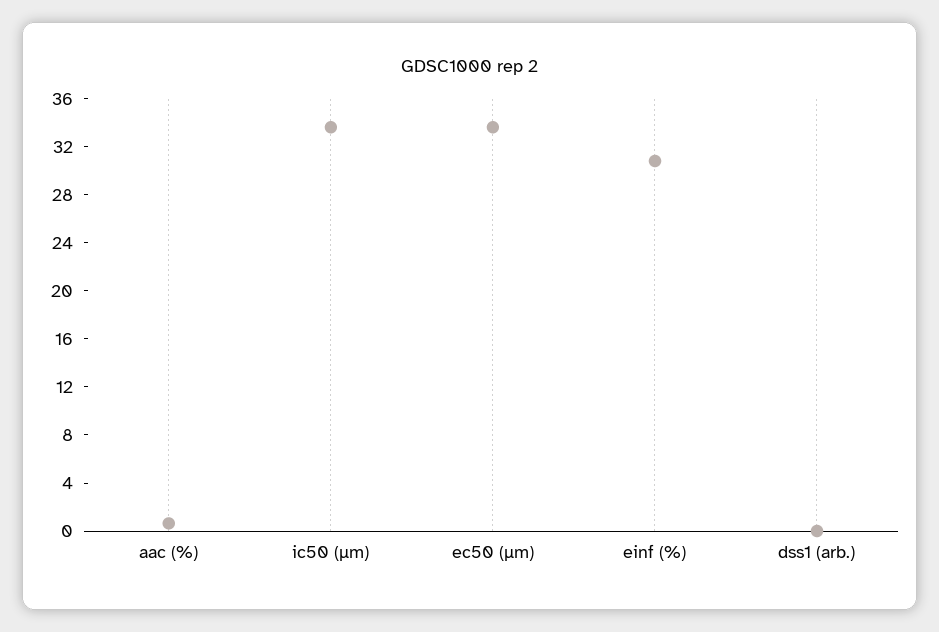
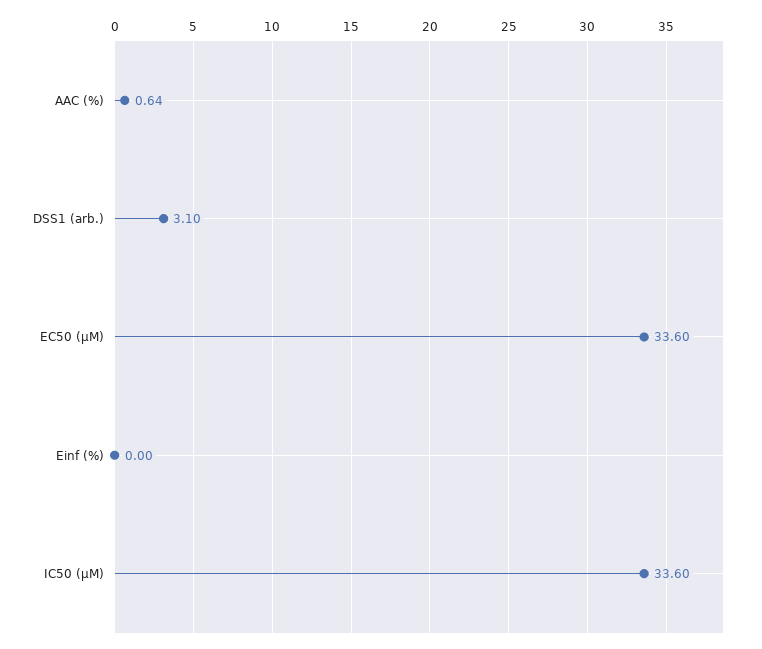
  {
    "aac (%)": 0.64,
    "ic50 (µm)": 33.6,
    "ec50 (µm)": 33.6,
-   "einf (%)": 31,
+   "einf (%)": 0,
-   "dss1 (arb.)": 0
+   "dss1 (arb.)": 3.1
  }

